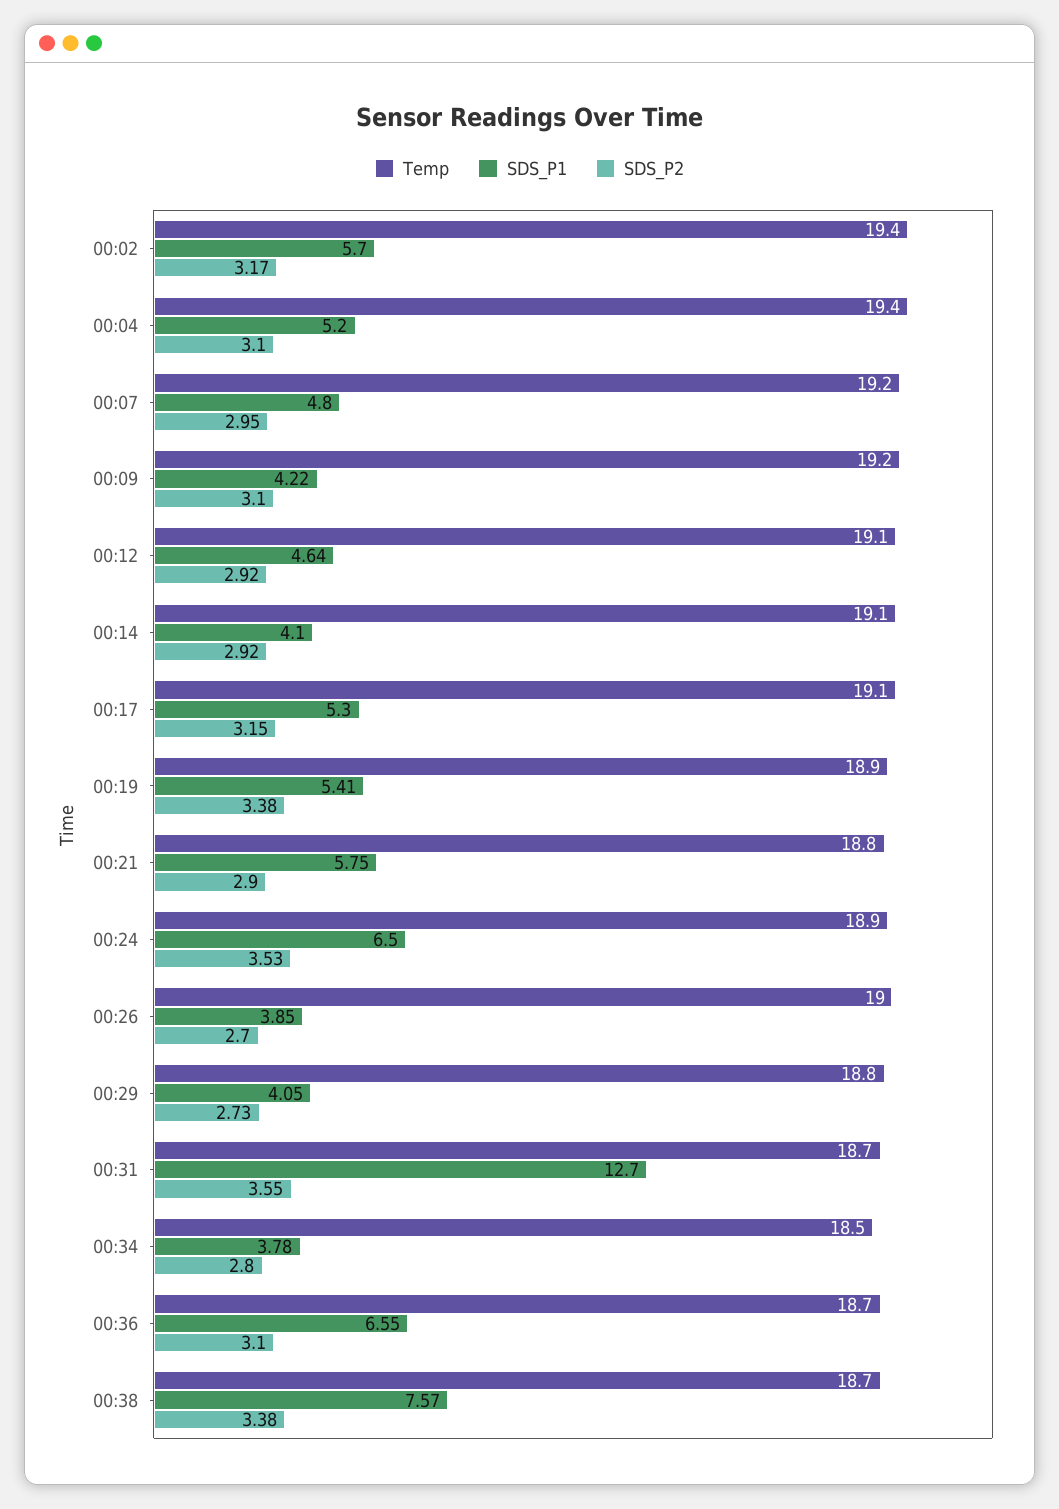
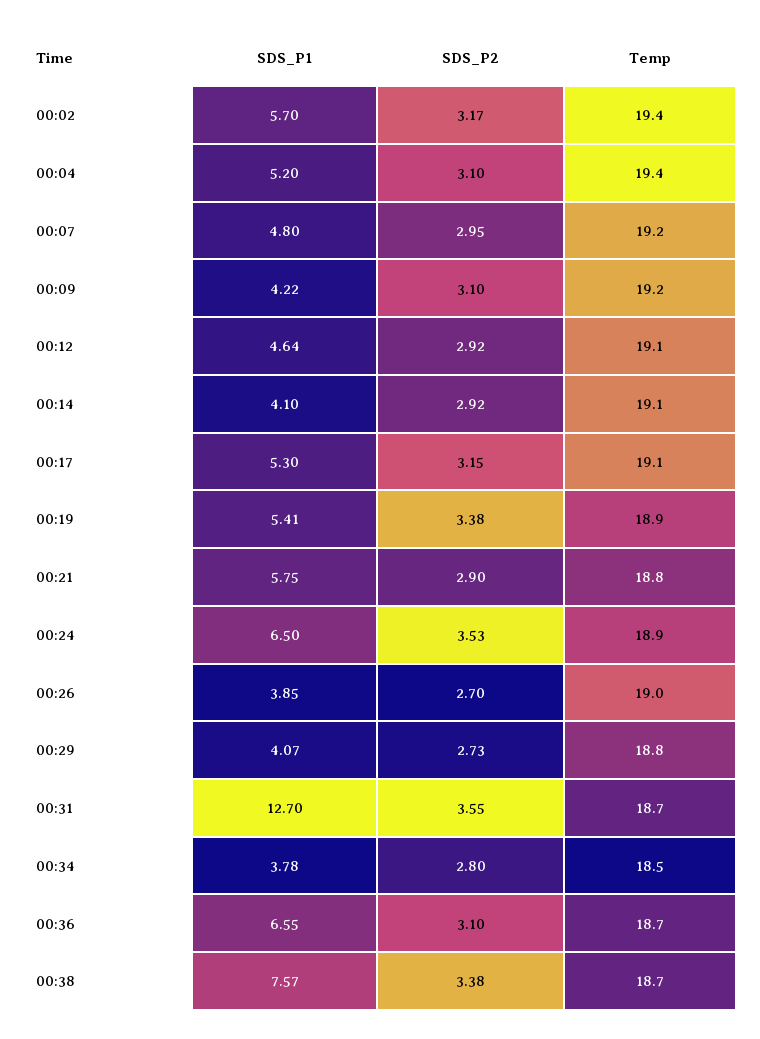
  {
    "Temp": {
      "00:02": 19.4,
      "00:04": 19.4,
      "00:07": 19.2,
      "00:09": 19.2,
      "00:12": 19.1,
      "00:14": 19.1,
      "00:17": 19.1,
      "00:19": 18.9,
      "00:21": 18.8,
      "00:24": 18.9,
      "00:26": 19,
      "00:29": 18.8,
      "00:31": 18.7,
      "00:34": 18.5,
      "00:36": 18.7,
      "00:38": 18.7
    },
    "SDS_P1": {
      "00:02": 5.7,
      "00:04": 5.2,
      "00:07": 4.8,
      "00:09": 4.22,
      "00:12": 4.64,
      "00:14": 4.1,
      "00:17": 5.3,
      "00:19": 5.41,
      "00:21": 5.75,
      "00:24": 6.5,
      "00:26": 3.85,
-     "00:29": 4.05,
+     "00:29": 4.07,
      "00:31": 12.7,
      "00:34": 3.78,
      "00:36": 6.55,
      "00:38": 7.57
    },
    "SDS_P2": {
      "00:02": 3.17,
      "00:04": 3.1,
      "00:07": 2.95,
      "00:09": 3.1,
      "00:12": 2.92,
      "00:14": 2.92,
      "00:17": 3.15,
      "00:19": 3.38,
      "00:21": 2.9,
      "00:24": 3.53,
      "00:26": 2.7,
      "00:29": 2.73,
      "00:31": 3.55,
      "00:34": 2.8,
      "00:36": 3.1,
      "00:38": 3.38
    }
  }

